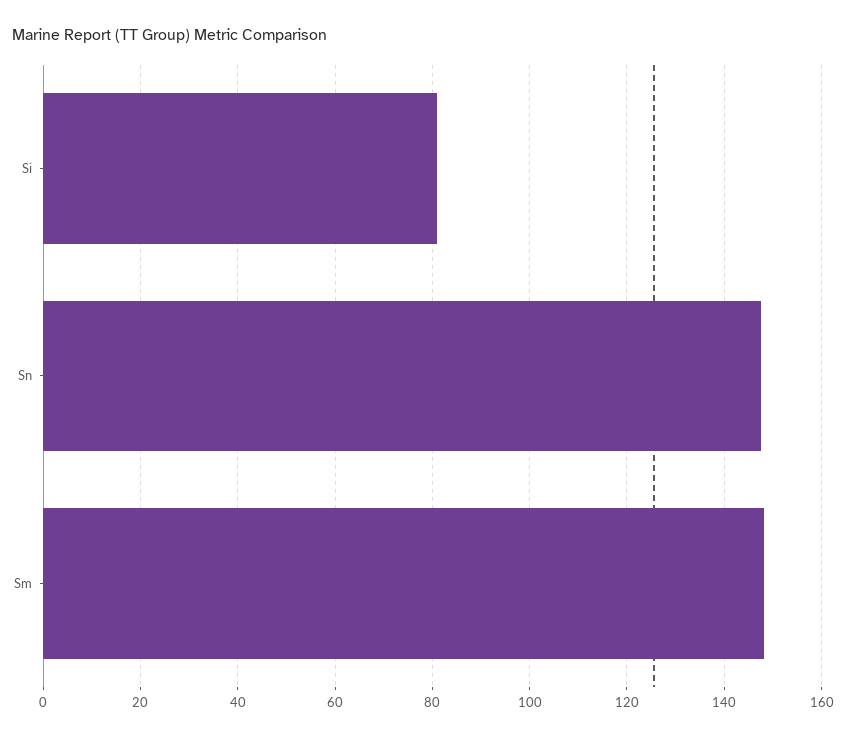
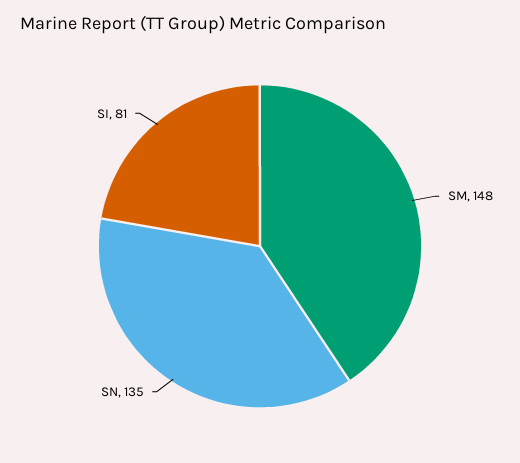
  {
    "Si": 81,
-   "Sn": 148,
+   "Sn": 135,
    "Sm": 148
  }

